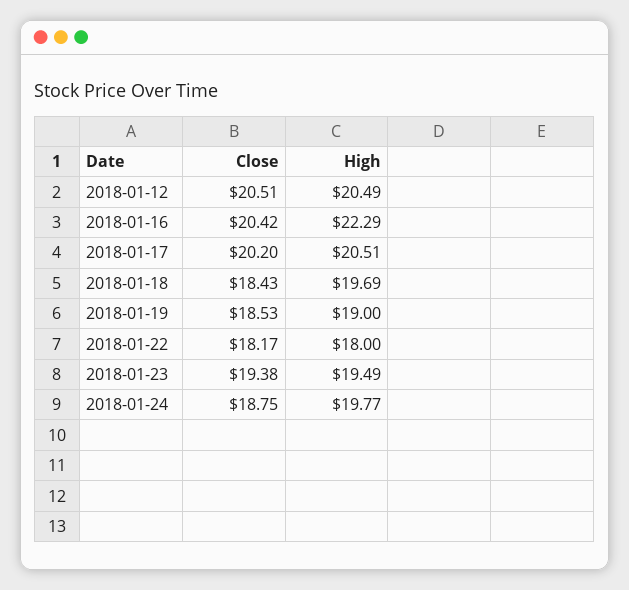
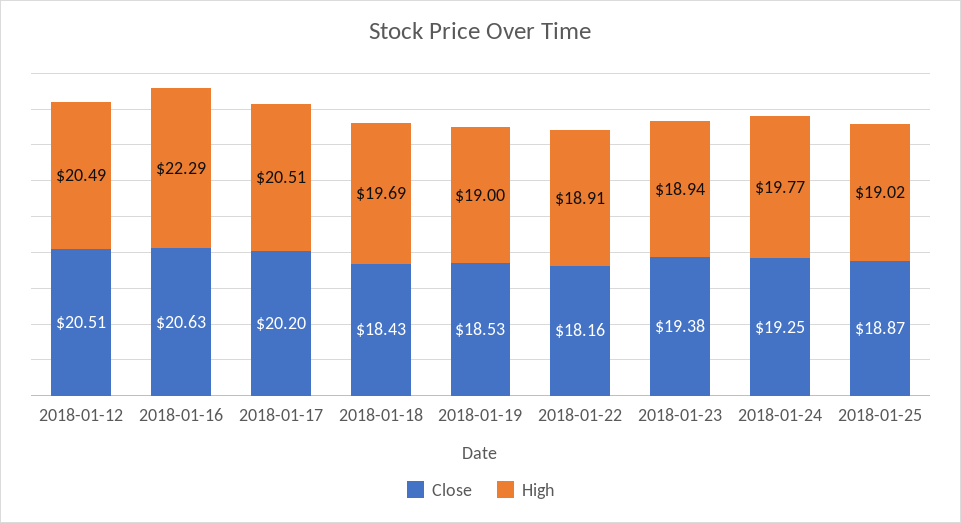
  {
    "Close": {
      "2018-01-12": 20.51,
-     "2018-01-16": 20.42,
+     "2018-01-16": 20.63,
      "2018-01-17": 20.2,
      "2018-01-18": 18.43,
      "2018-01-19": 18.53,
-     "2018-01-22": 18.17,
+     "2018-01-22": 18.16,
      "2018-01-23": 19.38,
-     "2018-01-24": 18.75
+     "2018-01-24": 19.25,
+     "2018-01-25": 18.87
    },
    "High": {
      "2018-01-12": 20.49,
      "2018-01-16": 22.29,
      "2018-01-17": 20.51,
      "2018-01-18": 19.69,
      "2018-01-19": 19,
-     "2018-01-22": 18,
+     "2018-01-22": 18.91,
-     "2018-01-23": 19.49,
+     "2018-01-23": 18.94,
-     "2018-01-24": 19.77
+     "2018-01-24": 19.77,
+     "2018-01-25": 19.02
    }
  }

